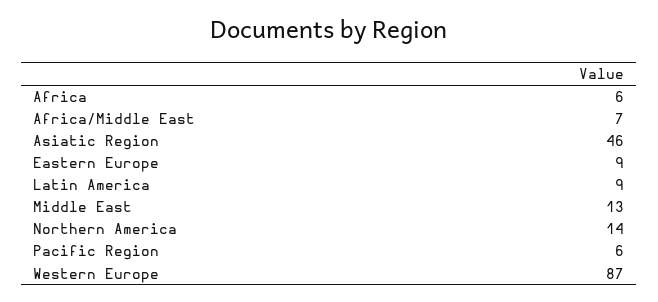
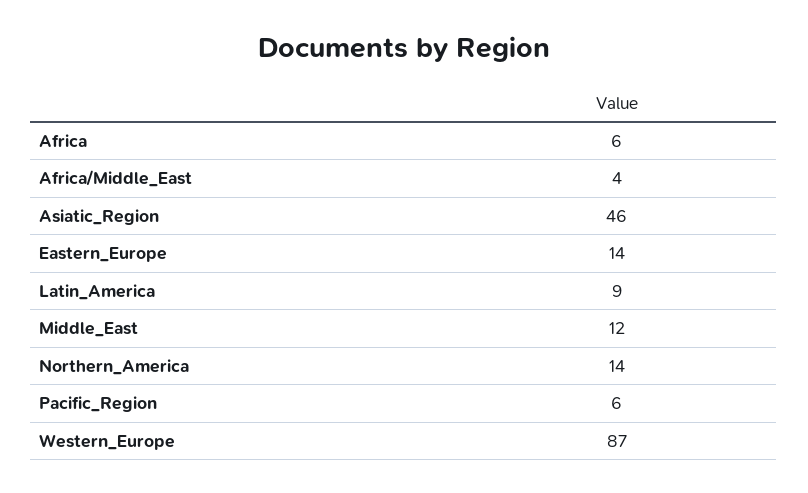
  {
    "Africa": 6,
-   "Africa/Middle East": 7,
+   "Africa/Middle East": 4,
    "Asiatic Region": 46,
-   "Eastern Europe": 9,
+   "Eastern Europe": 14,
    "Latin America": 9,
-   "Middle East": 13,
+   "Middle East": 12,
    "Northern America": 14,
    "Pacific Region": 6,
    "Western Europe": 87
  }

